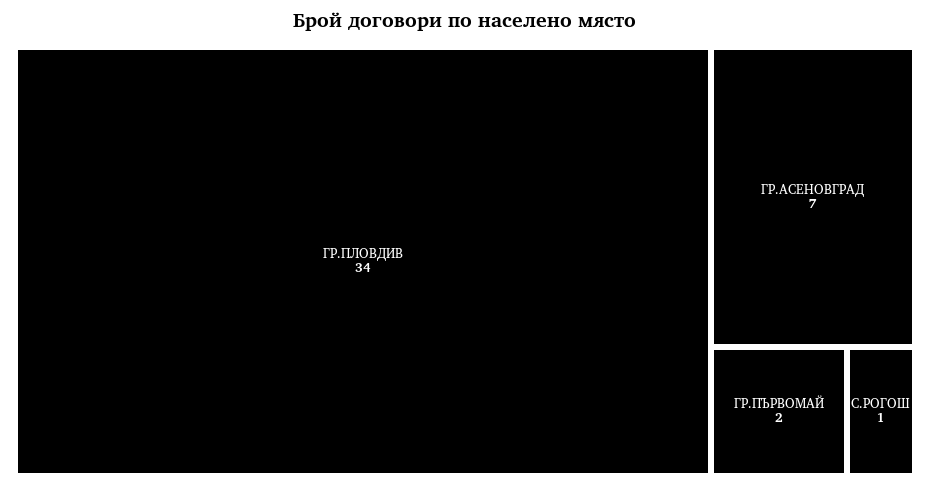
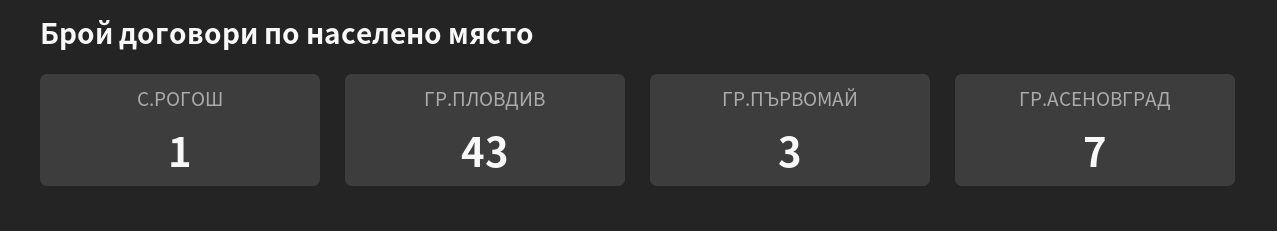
  {
-   "ГР.ПЛОВДИВ": 34,
+   "ГР.ПЛОВДИВ": 43,
    "ГР.АСЕНОВГРАД": 7,
-   "ГР.ПЪРВОМАЙ": 2,
+   "ГР.ПЪРВОМАЙ": 3,
    "С.РОГОШ": 1
  }

